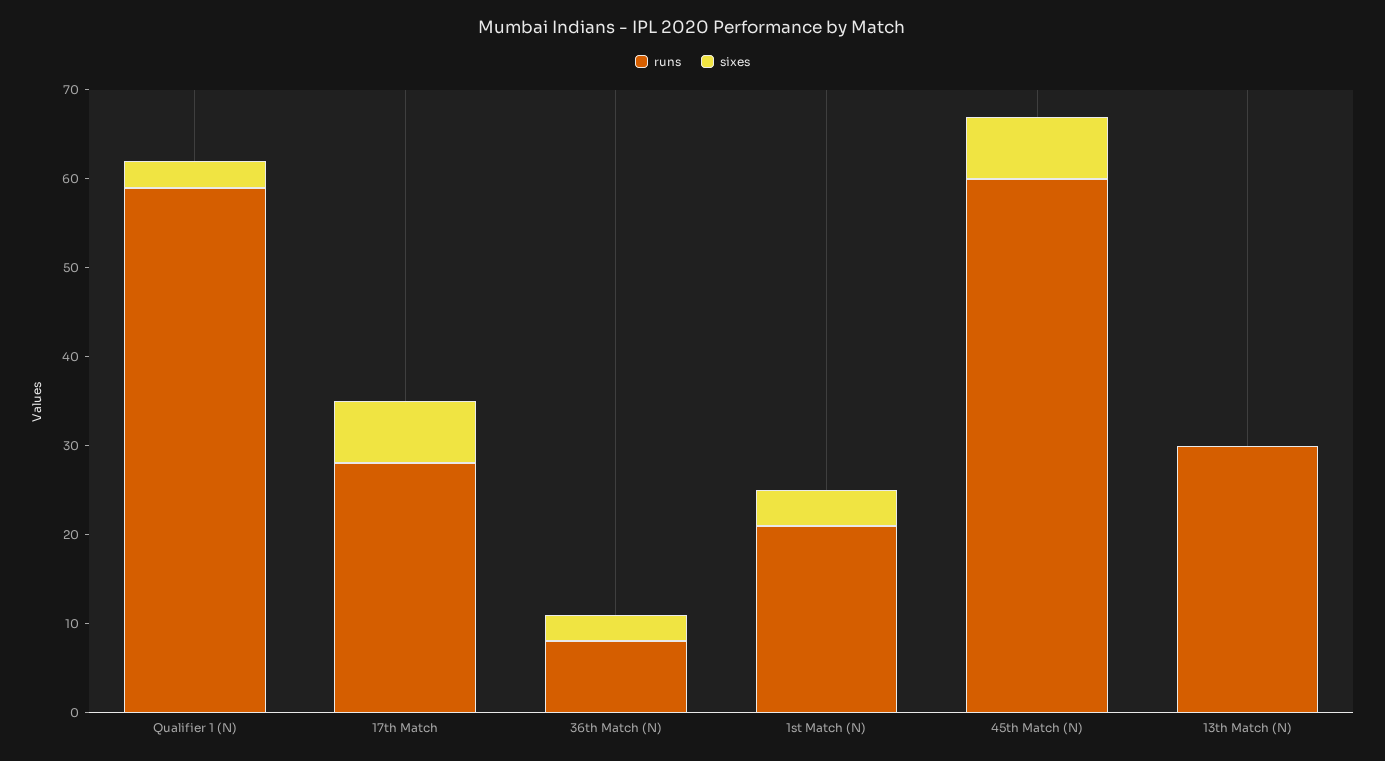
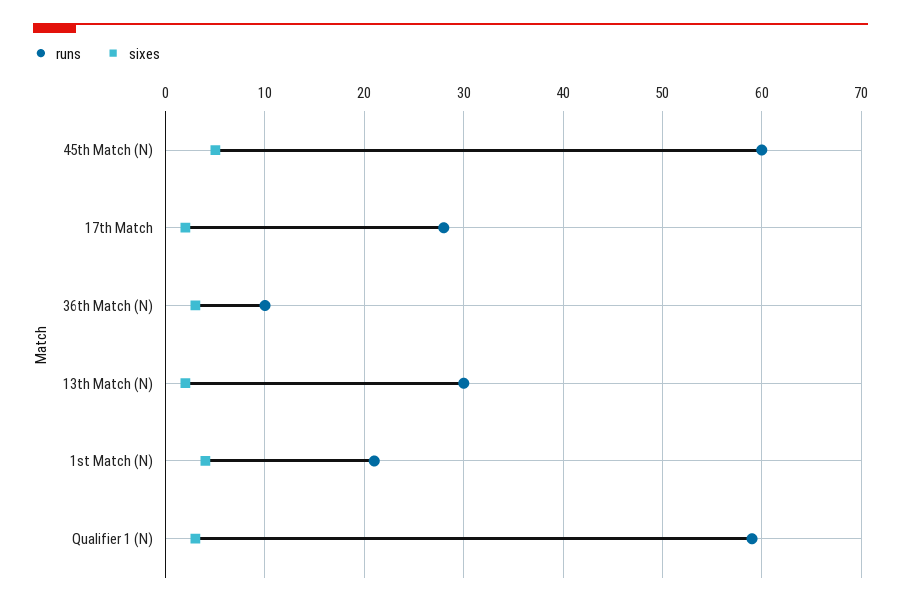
  {
    "runs": {
      "Qualifier 1 (N)": 59,
      "17th Match": 28,
-     "36th Match (N)": 8,
+     "36th Match (N)": 10,
      "1st Match (N)": 21,
      "45th Match (N)": 60,
      "13th Match (N)": 30
    },
    "sixes": {
      "Qualifier 1 (N)": 3,
-     "17th Match": 7,
+     "17th Match": 2,
      "36th Match (N)": 3,
      "1st Match (N)": 4,
-     "45th Match (N)": 7,
+     "45th Match (N)": 5,
-     "13th Match (N)": 0
+     "13th Match (N)": 2
    }
  }

